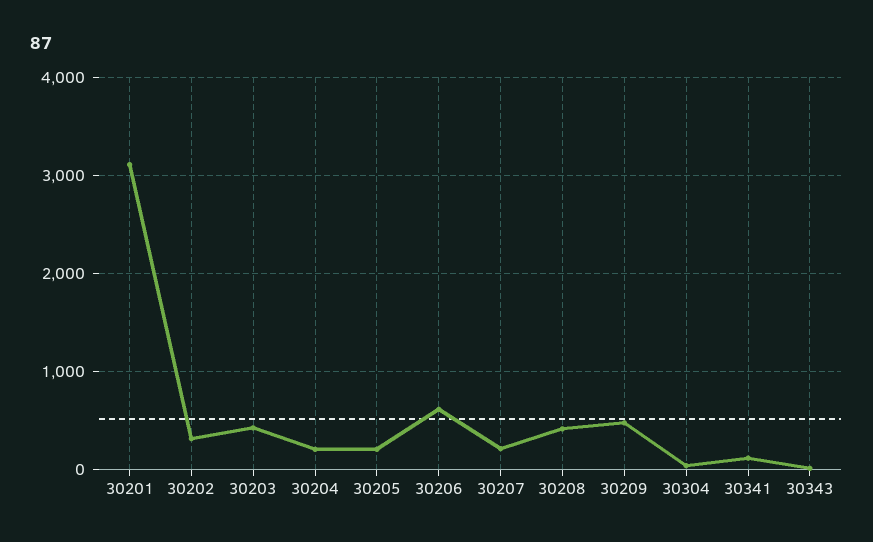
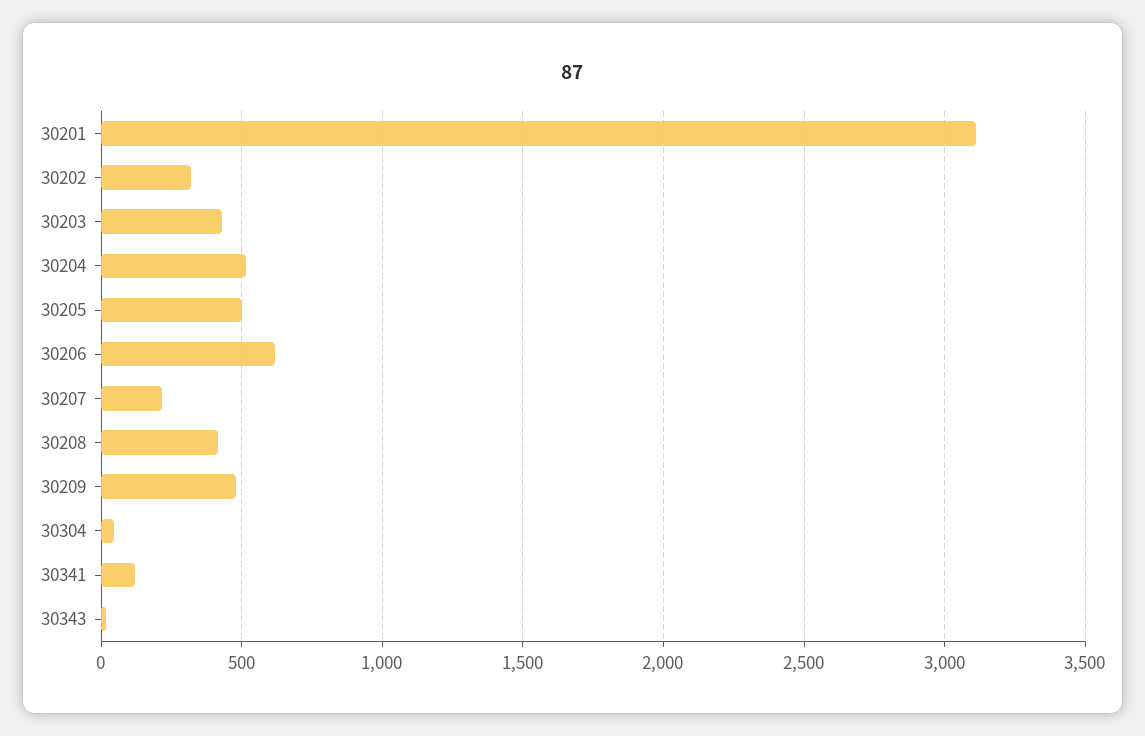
  {
    "30201": 3100,
    "30202": 300,
    "30203": 450,
-   "30204": 200,
+   "30204": 500,
-   "30205": 200,
+   "30205": 500,
    "30206": 600,
    "30207": 200,
    "30208": 400,
    "30209": 500,
    "30304": 50,
    "30341": 100,
    "30343": 0
  }

